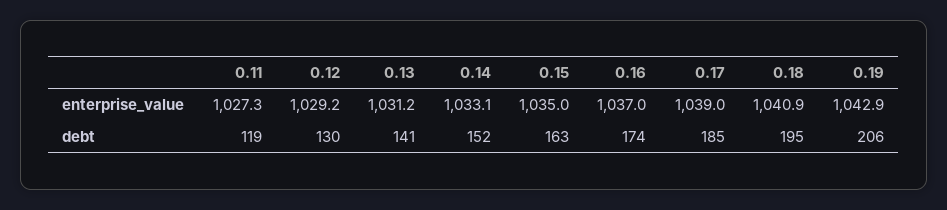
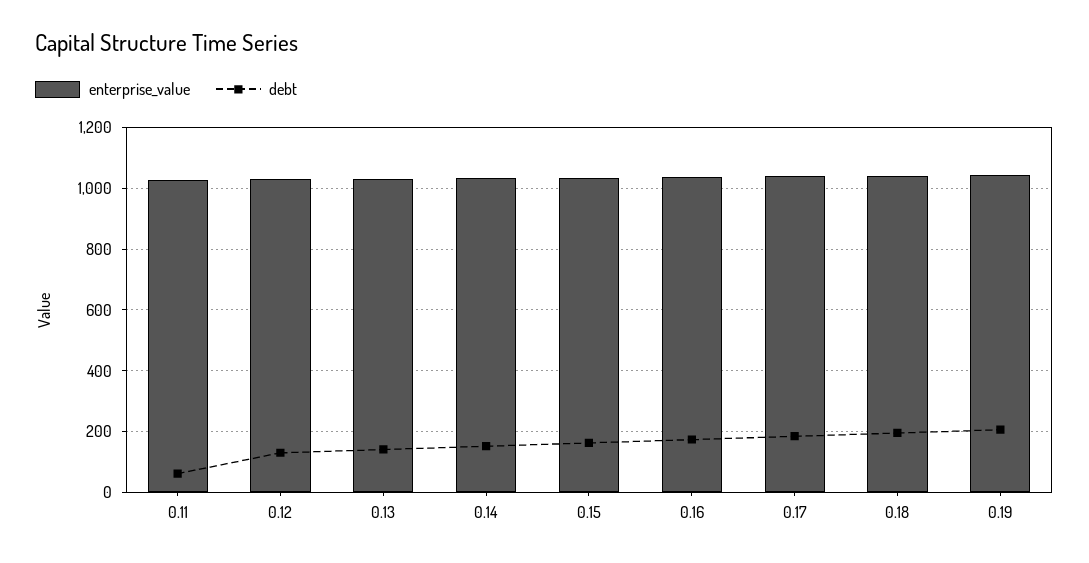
  {
    "enterprise_value": {
      "0.11": 1027.3,
      "0.12": 1029.2,
      "0.13": 1031.2,
      "0.14": 1033.1,
      "0.15": 1035,
      "0.16": 1037,
      "0.17": 1039,
      "0.18": 1040.9,
      "0.19": 1042.9
    },
    "debt": {
-     "0.11": 119,
+     "0.11": 60,
      "0.12": 130,
      "0.13": 141,
      "0.14": 152,
      "0.15": 163,
      "0.16": 174,
      "0.17": 185,
      "0.18": 195,
      "0.19": 206
    }
  }

